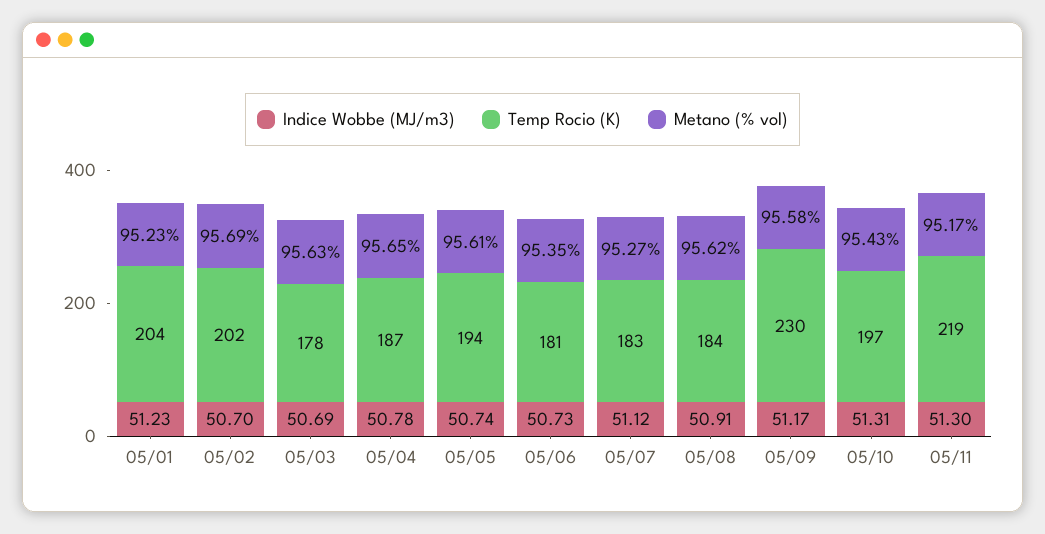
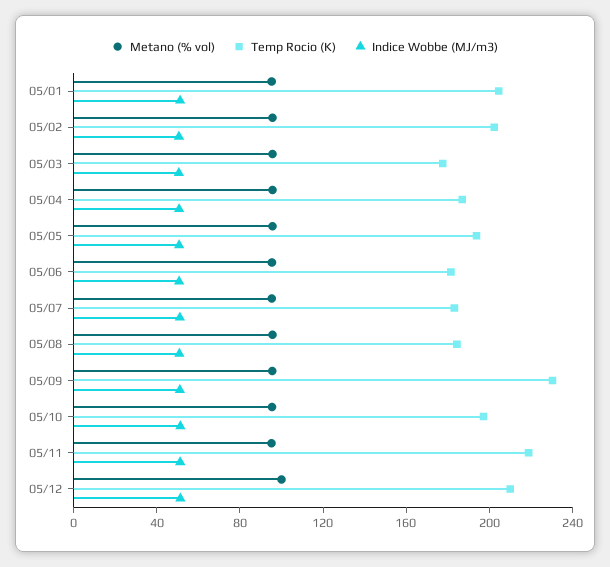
  {
    "Indice Wobbe (MJ/m3)": {
      "05/01": 51.23,
      "05/02": 50.7,
      "05/03": 50.69,
      "05/04": 50.78,
      "05/05": 50.74,
      "05/06": 50.73,
      "05/07": 51.12,
      "05/08": 50.91,
      "05/09": 51.17,
      "05/10": 51.31,
-     "05/11": 51.3
+     "05/11": 51.3,
+     "05/12": 50
    },
    "Temp Rocio (K)": {
      "05/01": 204,
      "05/02": 202,
      "05/03": 178,
      "05/04": 187,
      "05/05": 194,
      "05/06": 181,
      "05/07": 183,
      "05/08": 184,
      "05/09": 230,
      "05/10": 197,
-     "05/11": 219
+     "05/11": 219,
+     "05/12": 210
    },
    "Metano (% vol)": {
      "05/01": 95.23,
      "05/02": 95.69,
      "05/03": 95.63,
      "05/04": 95.65,
      "05/05": 95.61,
      "05/06": 95.35,
      "05/07": 95.27,
      "05/08": 95.62,
      "05/09": 95.58,
      "05/10": 95.43,
-     "05/11": 95.17
+     "05/11": 95.17,
+     "05/12": 100
    }
  }

